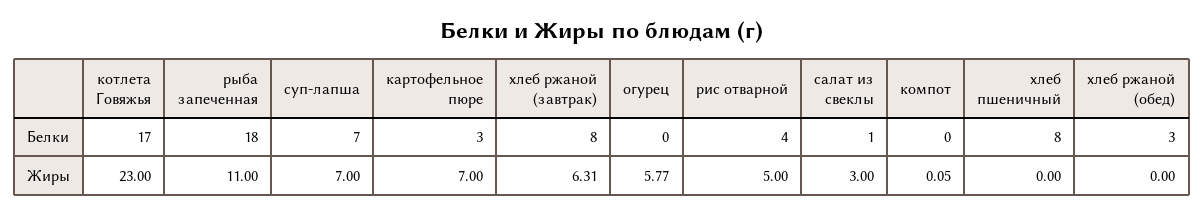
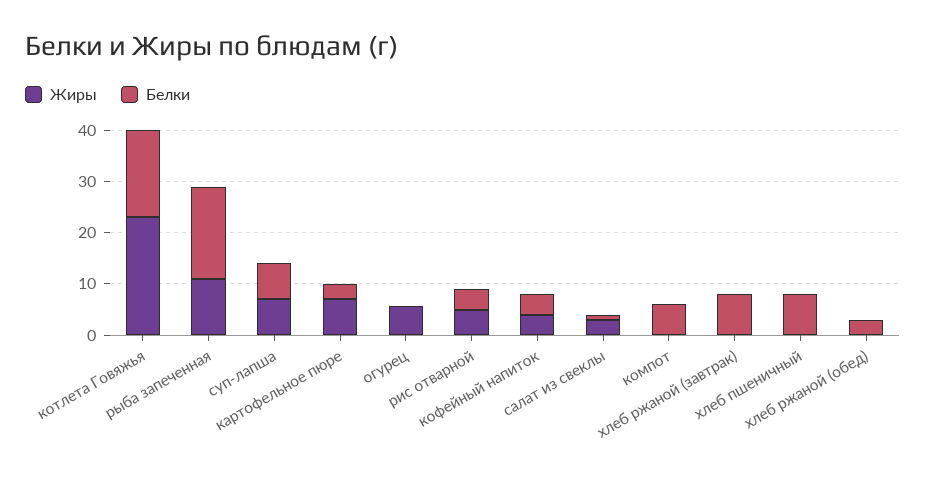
  {
    "Белки": {
      "котлета Говяжья": 17,
      "рыба запеченная": 18,
      "суп-лапша": 7,
      "картофельное пюре": 3,
      "хлеб ржаной (завтрак)": 8,
      "огурец": 0,
      "рис отварной": 4,
      "салат из свеклы": 1,
-     "компот": 0,
+     "компот": 6,
      "хлеб пшеничный": 8,
-     "хлеб ржаной (обед)": 3
+     "хлеб ржаной (обед)": 3,
+     "кофейный напиток": 4
    },
    "Жиры": {
      "котлета Говяжья": 23,
      "рыба запеченная": 11,
      "суп-лапша": 7,
      "картофельное пюре": 7,
-     "хлеб ржаной (завтрак)": 6.31,
+     "хлеб ржаной (завтрак)": 0,
      "огурец": 5.77,
      "рис отварной": 5,
      "салат из свеклы": 3,
      "компот": 0.05,
      "хлеб пшеничный": 0,
-     "хлеб ржаной (обед)": 0
+     "хлеб ржаной (обед)": 0,
+     "кофейный напиток": 4
    }
  }

